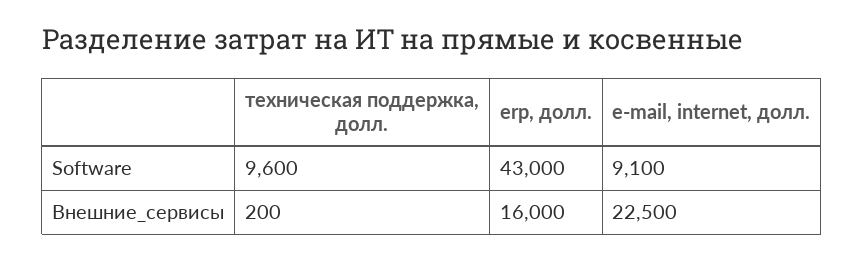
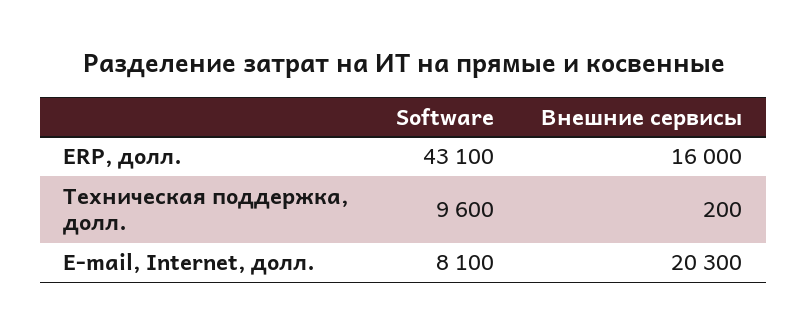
  {
    "техническая поддержка, долл.": {
      "Software": 9600,
      "Внешние_сервисы": 200
    },
    "erp, долл.": {
-     "Software": 43000,
+     "Software": 43100,
      "Внешние_сервисы": 16000
    },
    "e-mail, internet, долл.": {
-     "Software": 9100,
+     "Software": 8100,
-     "Внешние_сервисы": 22500
+     "Внешние_сервисы": 20300
    }
  }

